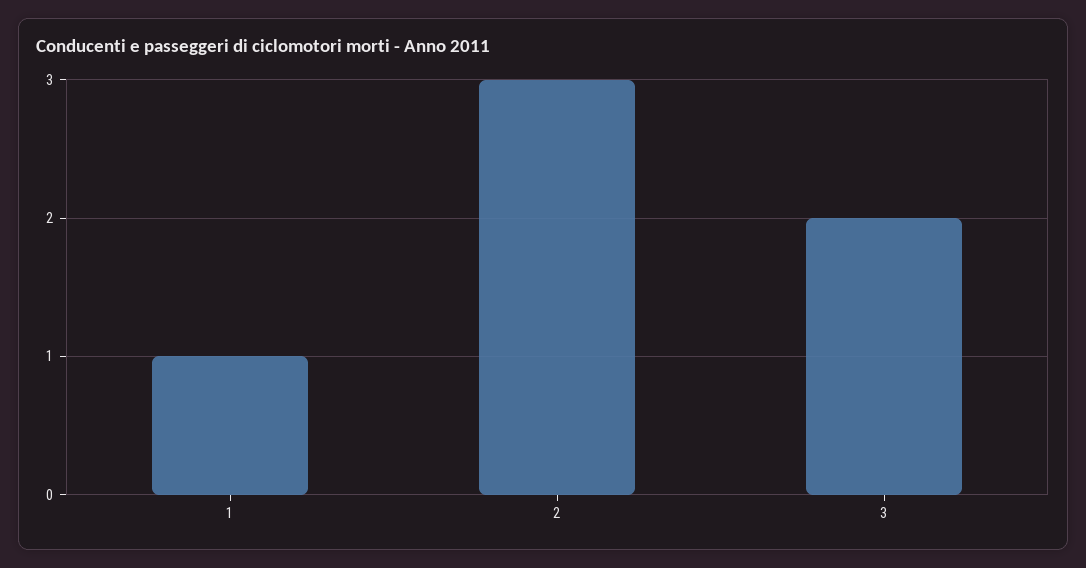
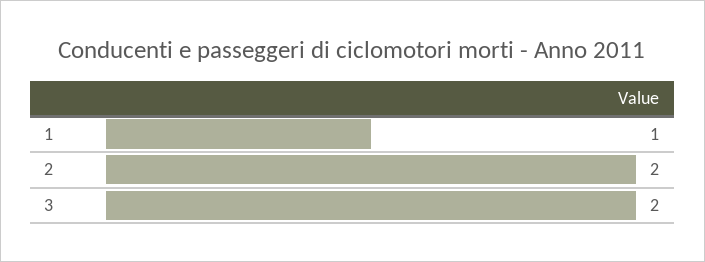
  {
    "1": 1,
-   "2": 3,
+   "2": 2,
    "3": 2
  }

